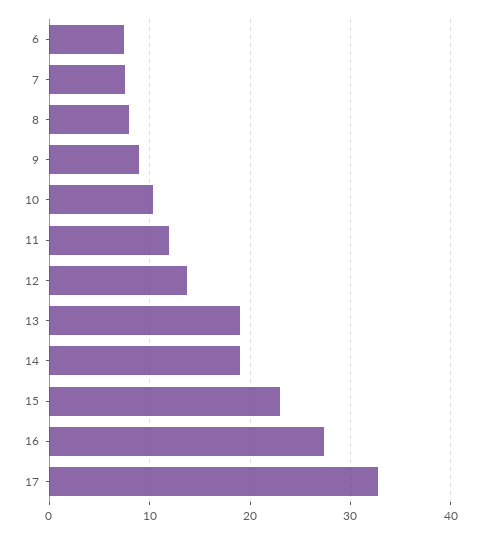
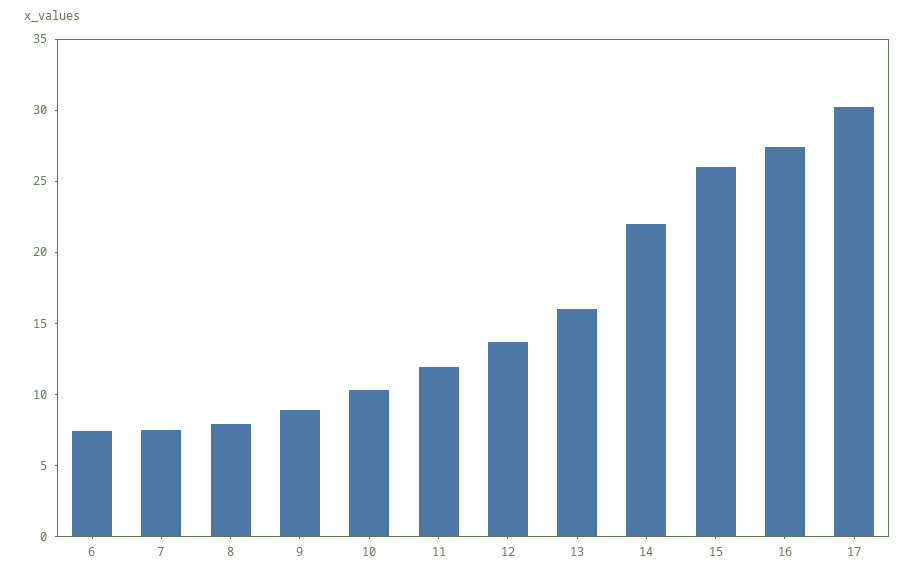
  {
    "6": 7,
    "7": 8,
    "8": 8,
    "9": 9,
    "10": 10,
    "11": 12,
    "12": 14,
-   "13": 19,
+   "13": 16,
-   "14": 19,
+   "14": 22,
-   "15": 23,
+   "15": 26,
    "16": 27,
-   "17": 33
+   "17": 30
  }

